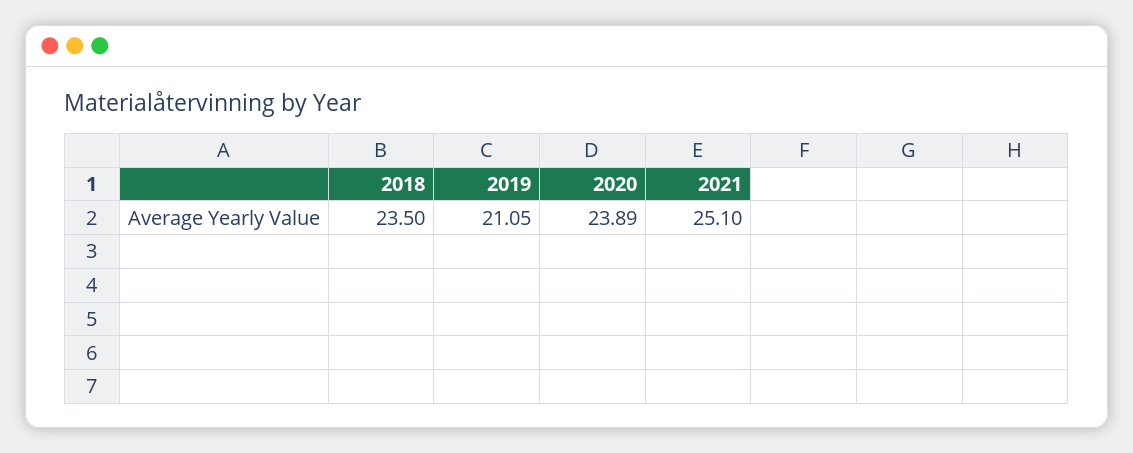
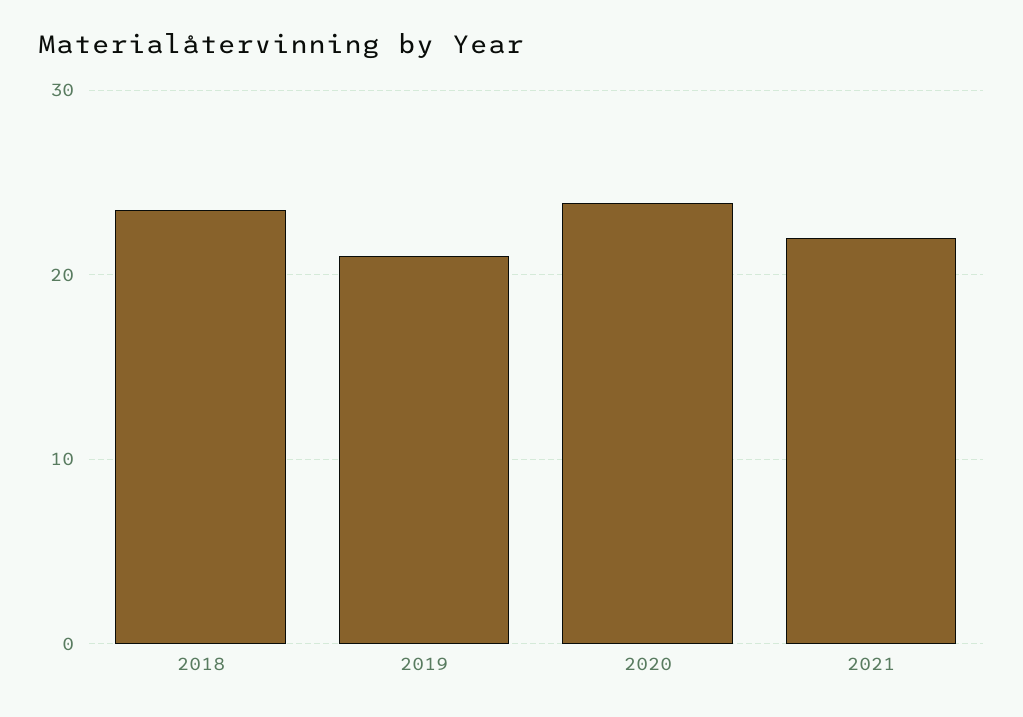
  {
    "2018": 23.5,
    "2019": 21.05,
    "2020": 23.89,
-   "2021": 25.1
+   "2021": 22
  }

